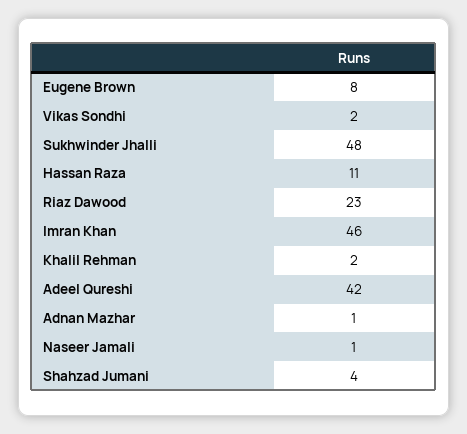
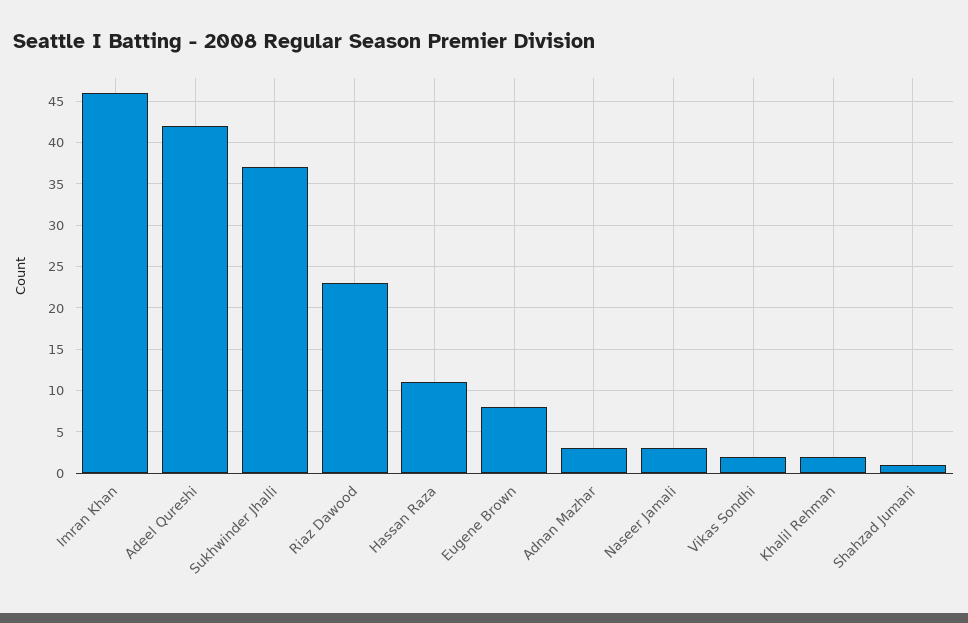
  {
    "Eugene Brown": 8,
    "Vikas Sondhi": 2,
-   "Sukhwinder Jhalli": 48,
+   "Sukhwinder Jhalli": 37,
    "Hassan Raza": 11,
    "Riaz Dawood": 23,
    "Imran Khan": 46,
    "Khalil Rehman": 2,
    "Adeel Qureshi": 42,
-   "Adnan Mazhar": 1,
+   "Adnan Mazhar": 3,
-   "Naseer Jamali": 1,
+   "Naseer Jamali": 3,
-   "Shahzad Jumani": 4
+   "Shahzad Jumani": 1
  }

